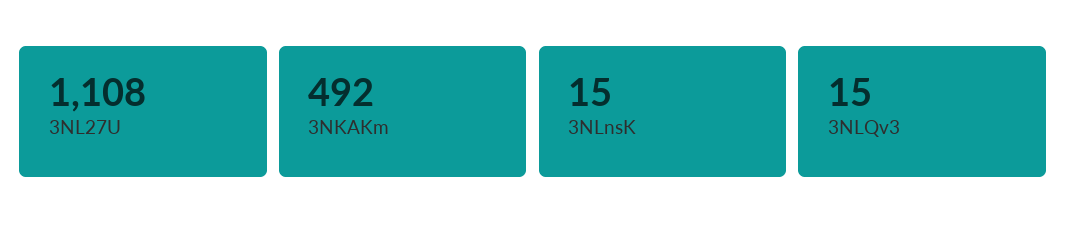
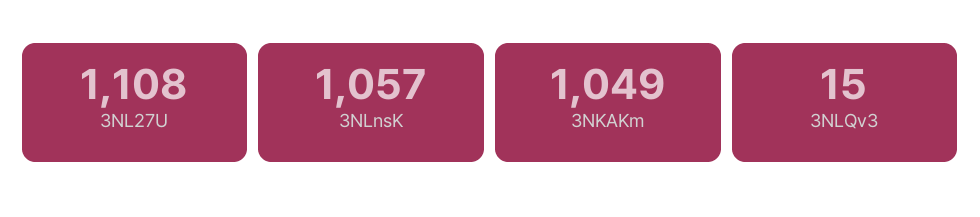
  {
    "3NL27U": 1108,
-   "3NKAKm": 492,
+   "3NKAKm": 1049,
-   "3NLnsK": 15,
+   "3NLnsK": 1057,
    "3NLQv3": 15
  }

